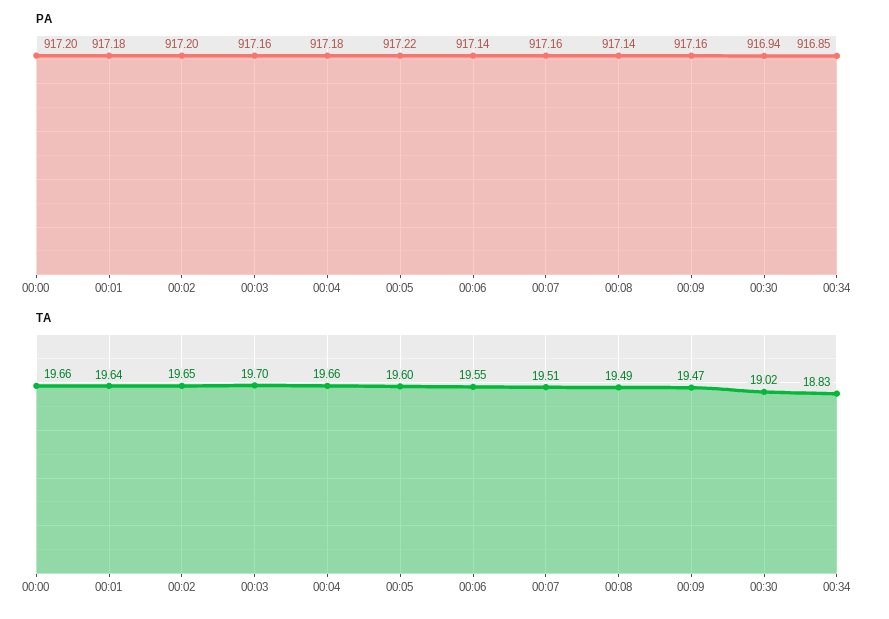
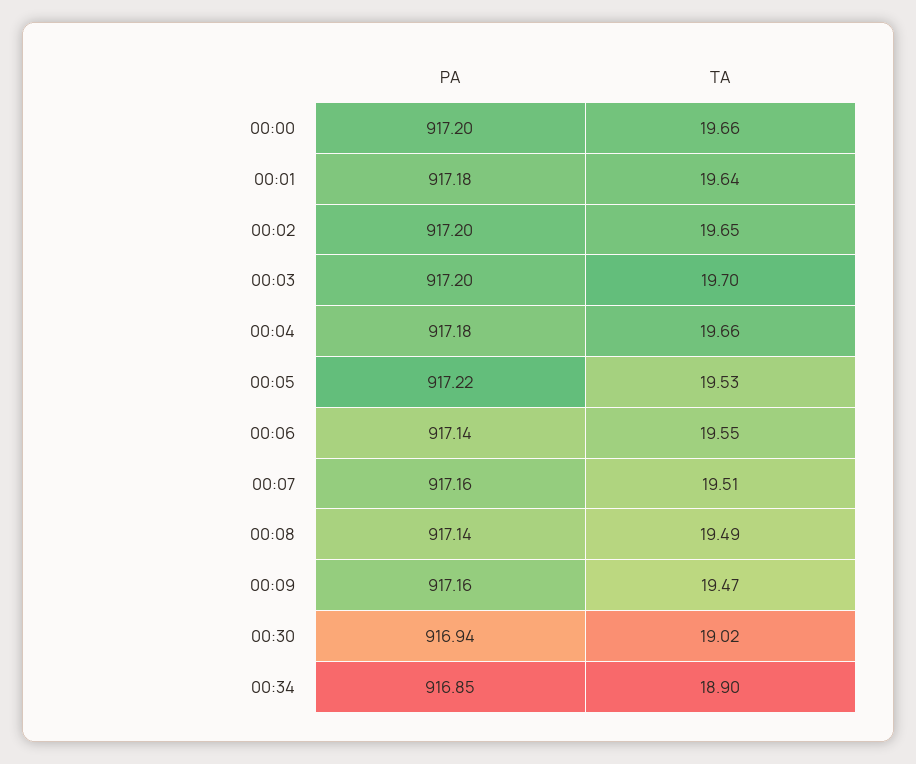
  {
    "PA": {
      "00:00": 917.2,
      "00:01": 917.18,
      "00:02": 917.2,
-     "00:03": 917.16,
+     "00:03": 917.2,
      "00:04": 917.18,
      "00:05": 917.22,
      "00:06": 917.14,
      "00:07": 917.16,
      "00:08": 917.14,
      "00:09": 917.16,
      "00:30": 916.94,
      "00:34": 916.85
    },
    "TA": {
      "00:00": 19.66,
      "00:01": 19.64,
      "00:02": 19.65,
      "00:03": 19.7,
      "00:04": 19.66,
-     "00:05": 19.6,
+     "00:05": 19.53,
      "00:06": 19.55,
      "00:07": 19.51,
      "00:08": 19.49,
      "00:09": 19.47,
      "00:30": 19.02,
-     "00:34": 18.83
+     "00:34": 18.9
    }
  }

